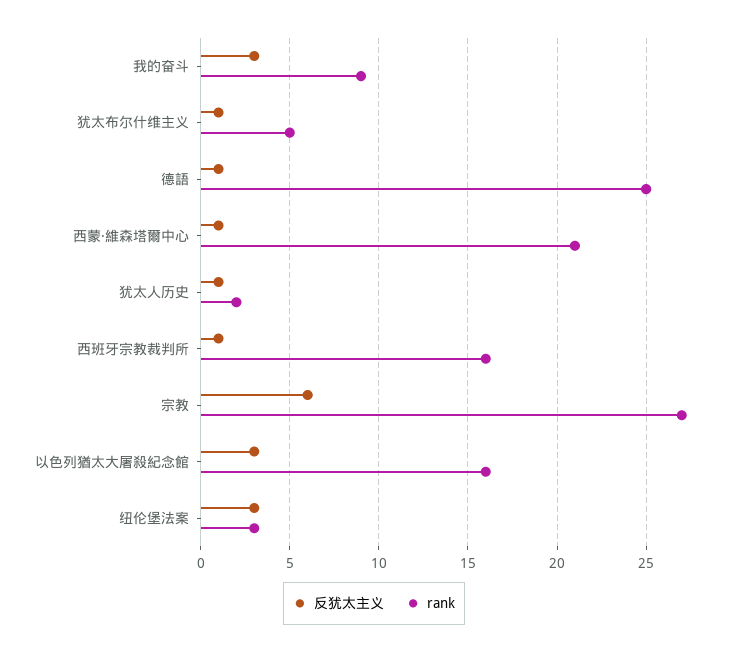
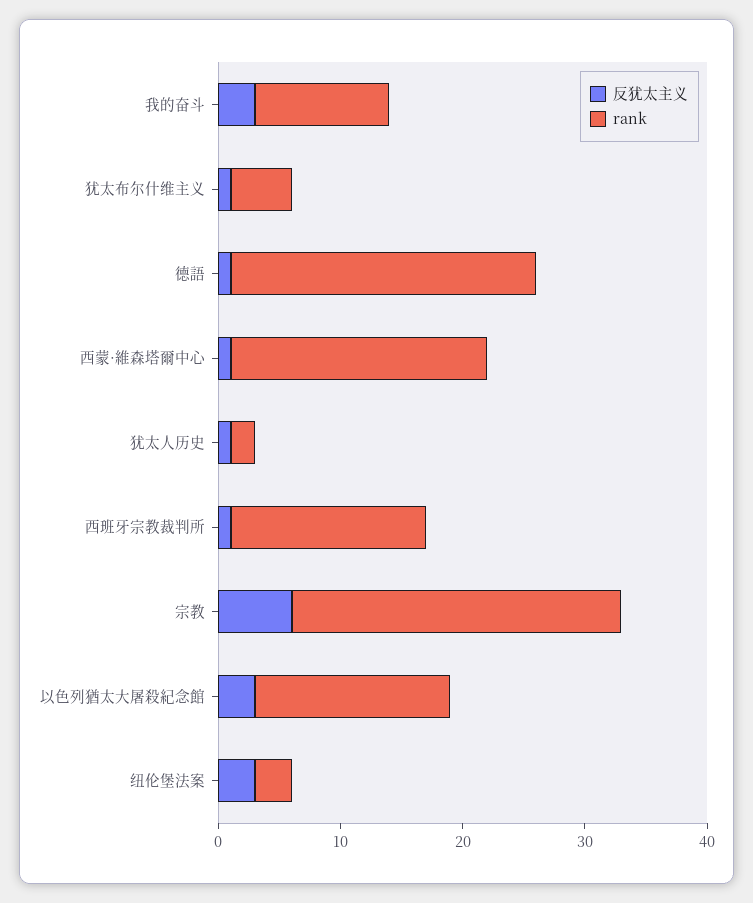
  {
    "反犹太主义": {
      "我的奋斗": 3,
      "犹太布尔什维主义": 1,
      "德語": 1,
      "西蒙·維森塔爾中心": 1,
      "犹太人历史": 1,
      "西班牙宗教裁判所": 1,
      "宗教": 6,
      "以色列猶太大屠殺紀念館": 3,
      "纽伦堡法案": 3
    },
    "rank": {
-     "我的奋斗": 9,
+     "我的奋斗": 11,
      "犹太布尔什维主义": 5,
      "德語": 25,
      "西蒙·維森塔爾中心": 21,
      "犹太人历史": 2,
      "西班牙宗教裁判所": 16,
      "宗教": 27,
      "以色列猶太大屠殺紀念館": 16,
      "纽伦堡法案": 3
    }
  }

